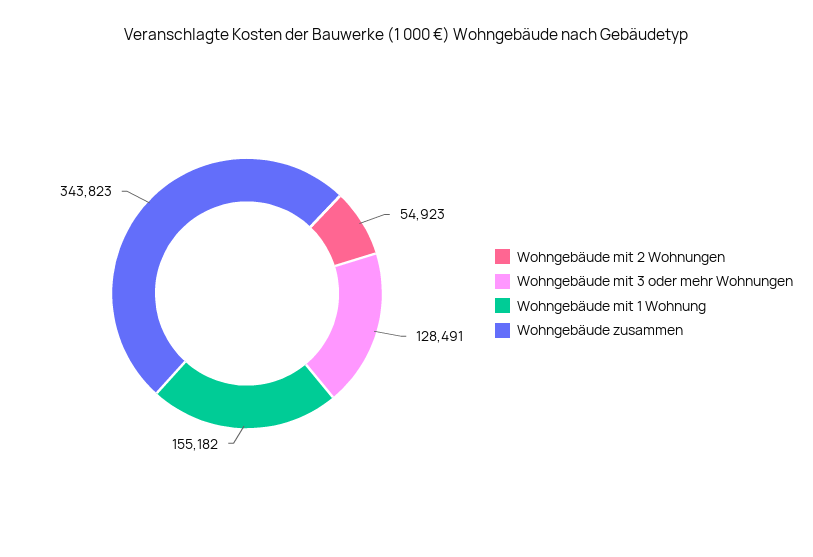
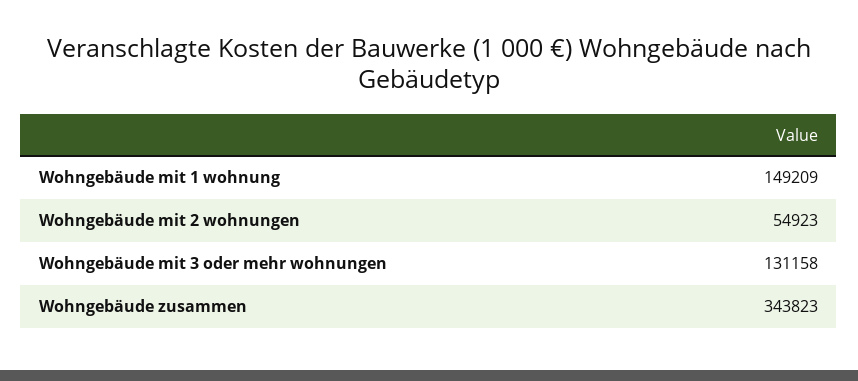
  {
    "Wohngebäude mit 2 Wohnungen": 54923,
-   "Wohngebäude mit 3 oder mehr Wohnungen": 128491,
+   "Wohngebäude mit 3 oder mehr Wohnungen": 131158,
-   "Wohngebäude mit 1 Wohnung": 155182,
+   "Wohngebäude mit 1 Wohnung": 149209,
    "Wohngebäude zusammen": 343823
  }

